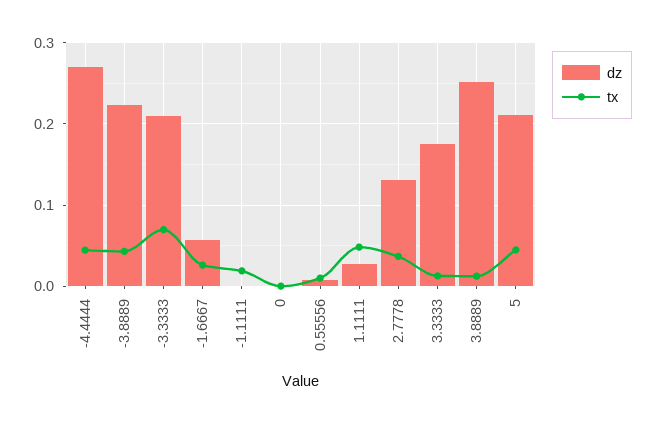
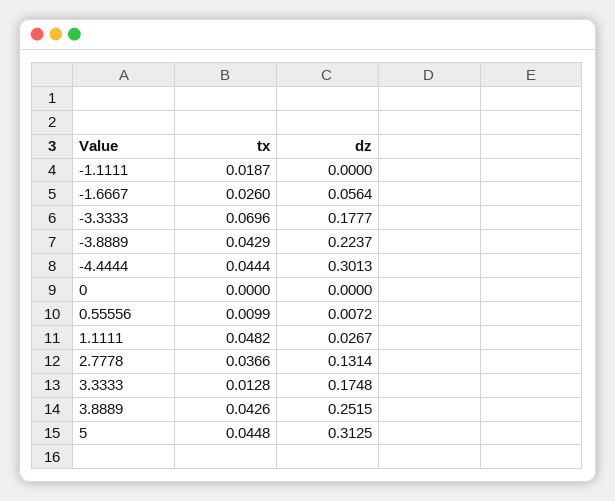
  {
    "dz": {
-     "-4.4444": 0.27,
+     "-4.4444": 0.3013,
      "-3.8889": 0.2237,
-     "-3.3333": 0.21,
+     "-3.3333": 0.1777,
      "-1.6667": 0.0564,
      "-1.1111": 0,
      "0": 0,
      "0.55556": 0.0072,
      "1.1111": 0.0267,
      "2.7778": 0.1314,
      "3.3333": 0.1748,
      "3.8889": 0.2515,
-     "5": 0.21
+     "5": 0.3125
    },
    "tx": {
      "-4.4444": 0.0444,
      "-3.8889": 0.0429,
      "-3.3333": 0.0696,
      "-1.6667": 0.026,
      "-1.1111": 0.0187,
      "0": 0,
      "0.55556": 0.0099,
      "1.1111": 0.0482,
      "2.7778": 0.0366,
      "3.3333": 0.0128,
-     "3.8889": 0.01,
+     "3.8889": 0.0426,
      "5": 0.0448
    }
  }

